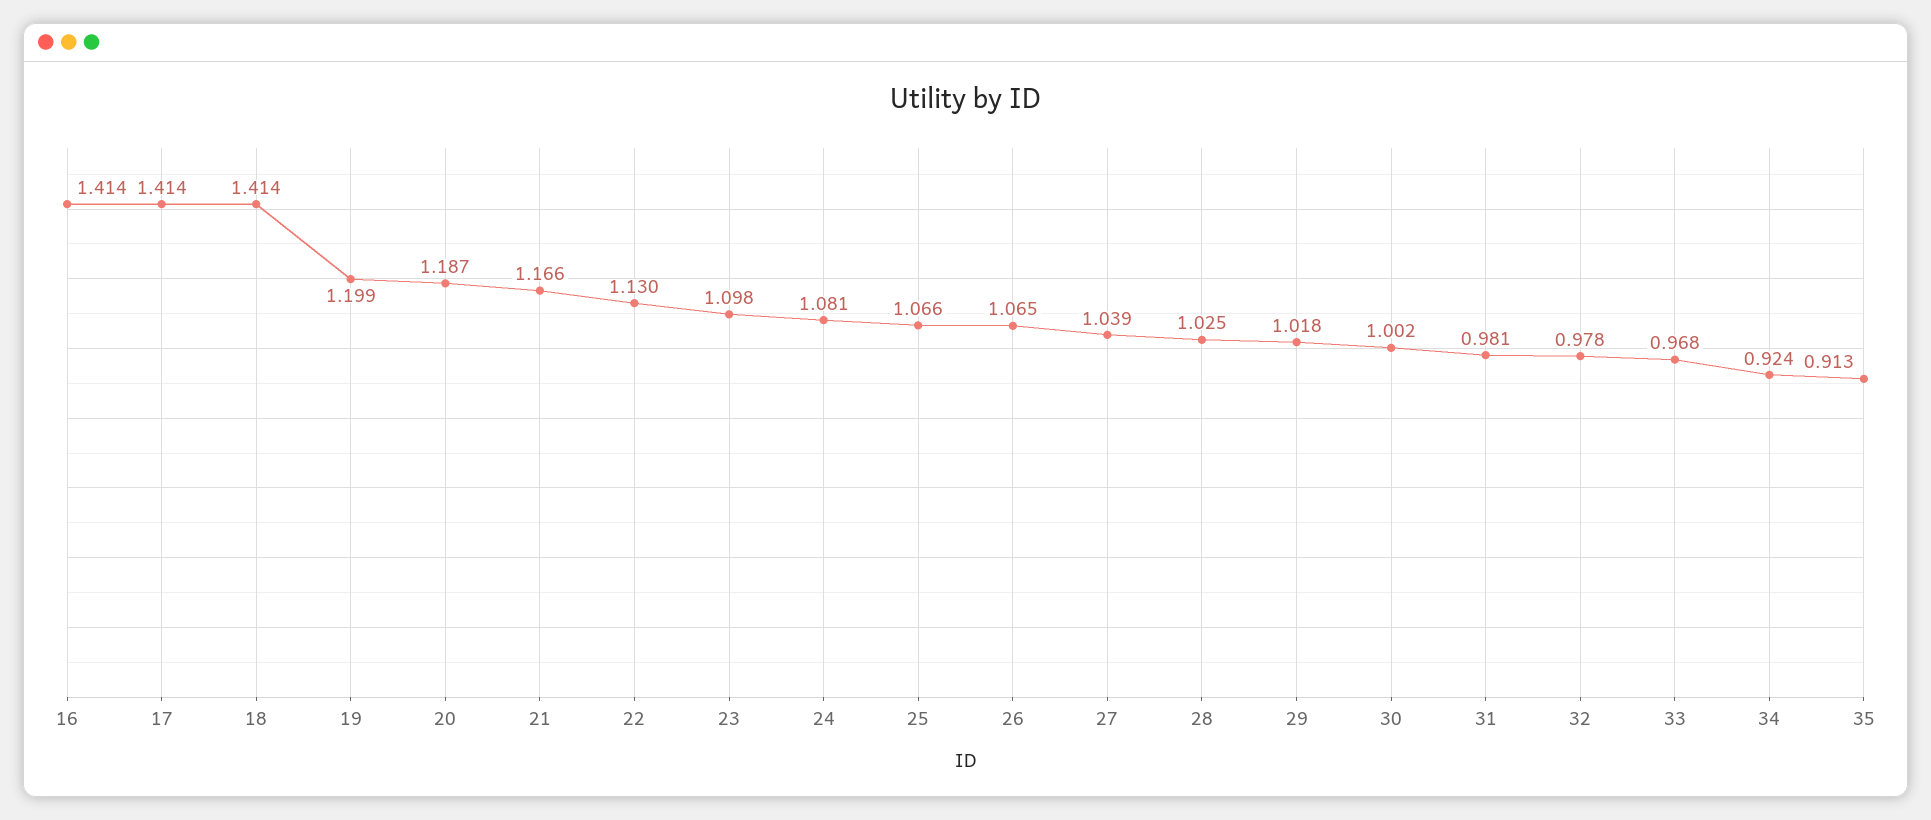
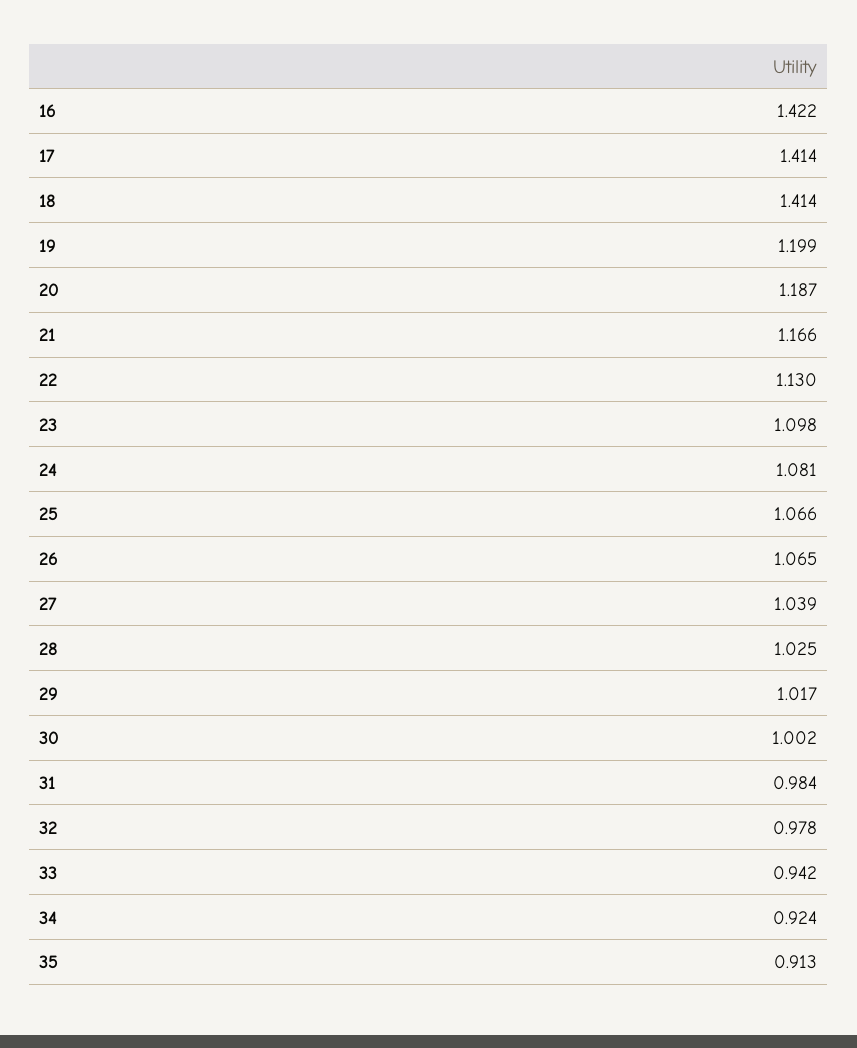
  {
-   "16": 1.414,
+   "16": 1.422,
    "17": 1.414,
    "18": 1.414,
    "19": 1.199,
    "20": 1.187,
    "21": 1.166,
    "22": 1.13,
    "23": 1.098,
    "24": 1.081,
    "25": 1.066,
    "26": 1.065,
    "27": 1.039,
    "28": 1.025,
-   "29": 1.018,
+   "29": 1.017,
    "30": 1.002,
-   "31": 0.981,
+   "31": 0.984,
    "32": 0.978,
-   "33": 0.968,
+   "33": 0.942,
    "34": 0.924,
    "35": 0.913
  }

